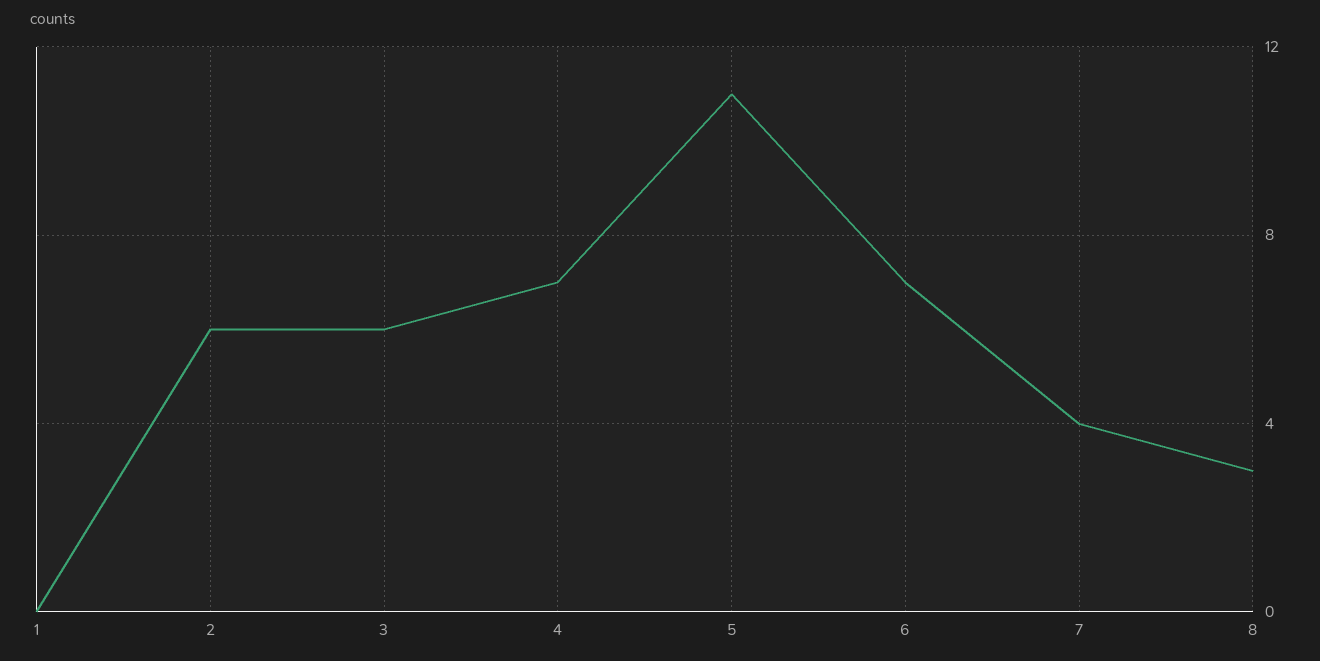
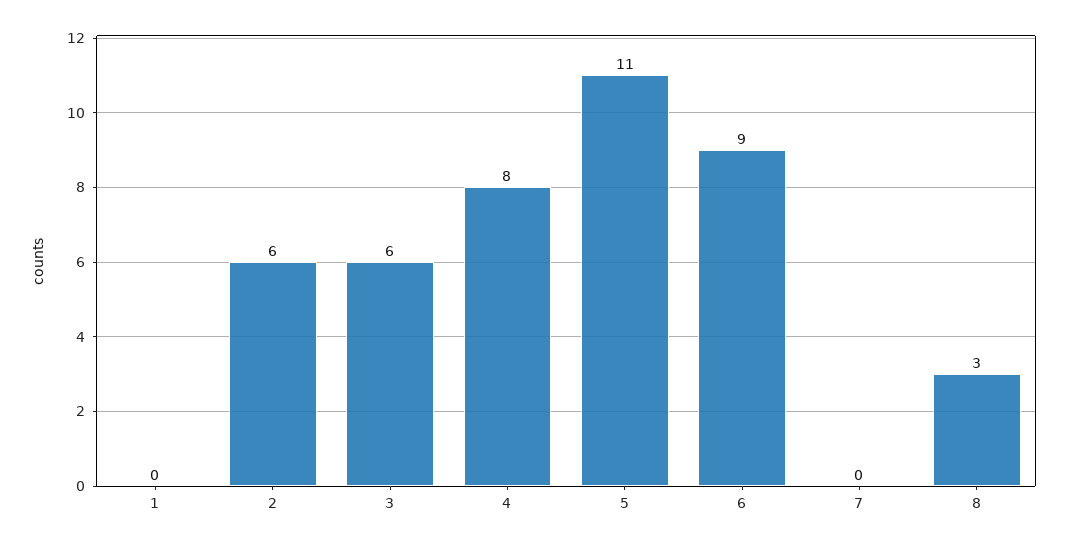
  {
    "1": 0,
    "2": 6,
    "3": 6,
-   "4": 7,
+   "4": 8,
    "5": 11,
-   "6": 7,
+   "6": 9,
-   "7": 4,
+   "7": 0,
    "8": 3
  }

